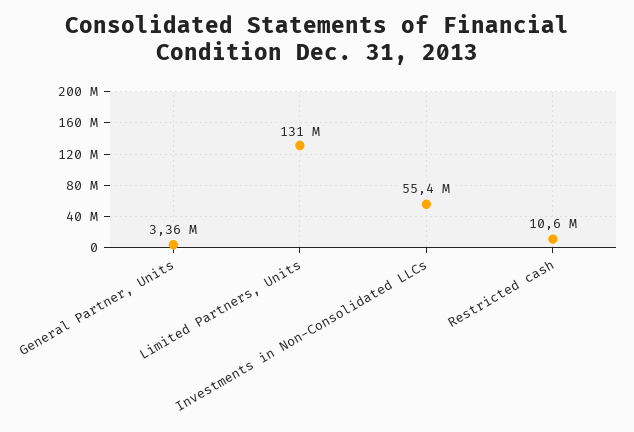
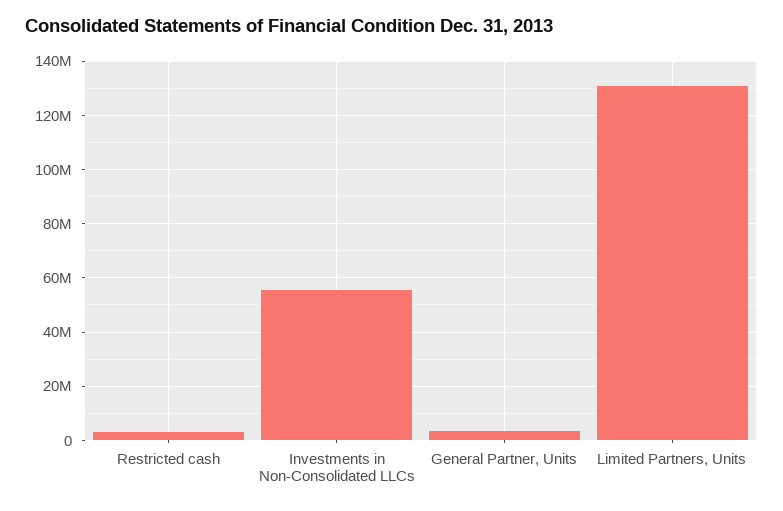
  {
    "General Partner, Units": 3360000,
    "Limited Partners, Units": 131000000,
    "Investments in Non-Consolidated LLCs": 55400000,
-   "Restricted cash": 10600000
+   "Restricted cash": 2500000
  }

